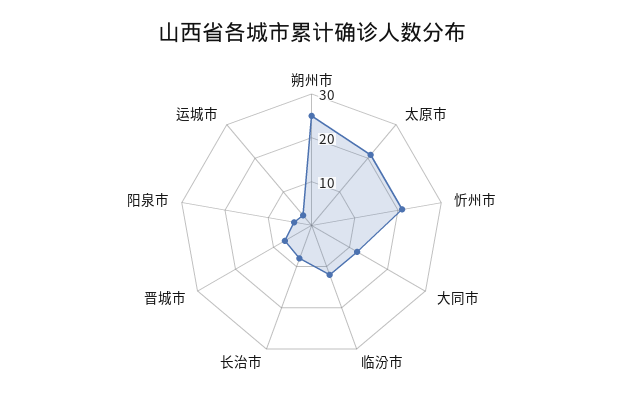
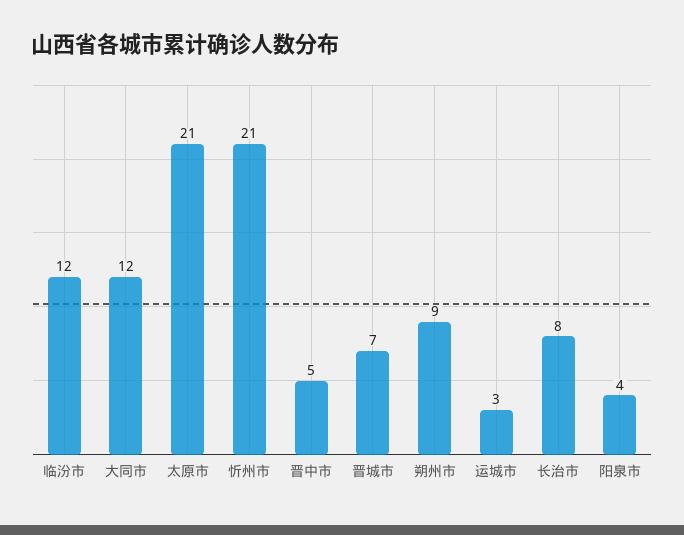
  {
-   "朔州市": 25,
+   "朔州市": 9,
    "太原市": 21,
    "忻州市": 21,
    "大同市": 12,
    "临汾市": 12,
    "长治市": 8,
    "晋城市": 7,
    "阳泉市": 4,
-   "运城市": 3
+   "运城市": 3,
+   "晋中市": 5
  }

